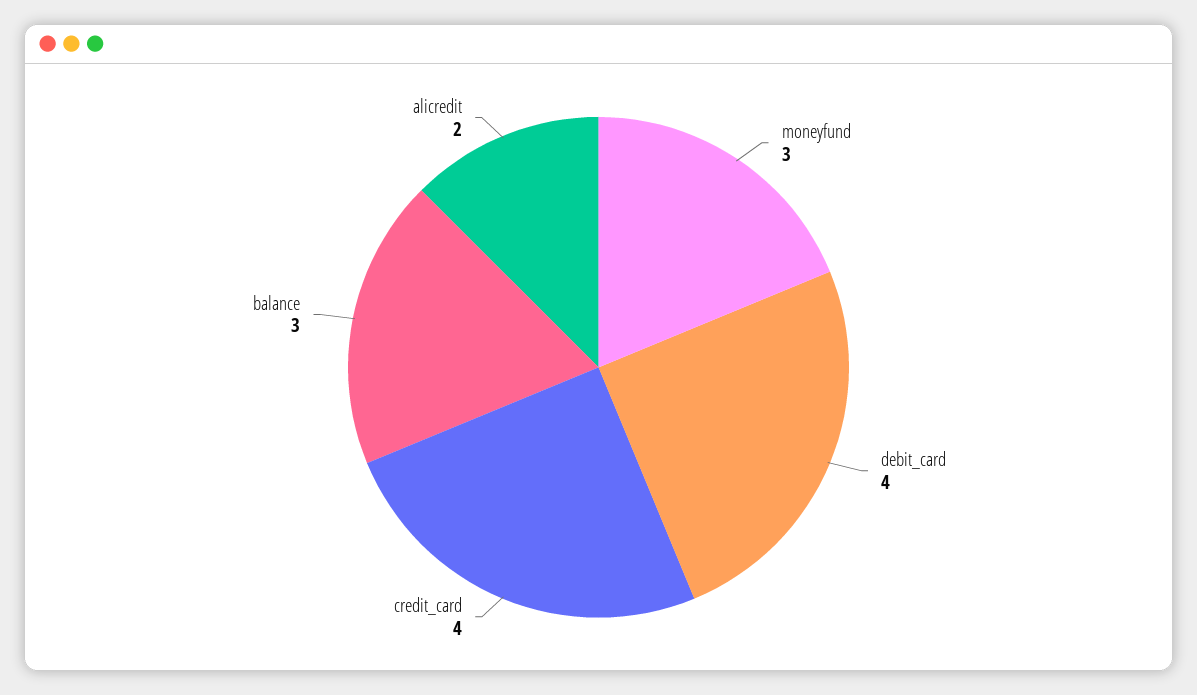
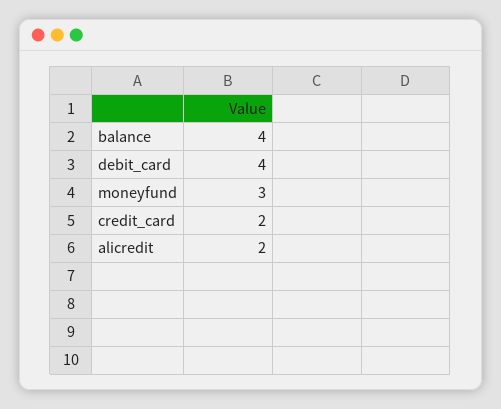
  {
    "moneyfund": 3,
    "debit_card": 4,
-   "credit_card": 4,
+   "credit_card": 2,
-   "balance": 3,
+   "balance": 4,
    "alicredit": 2
  }

